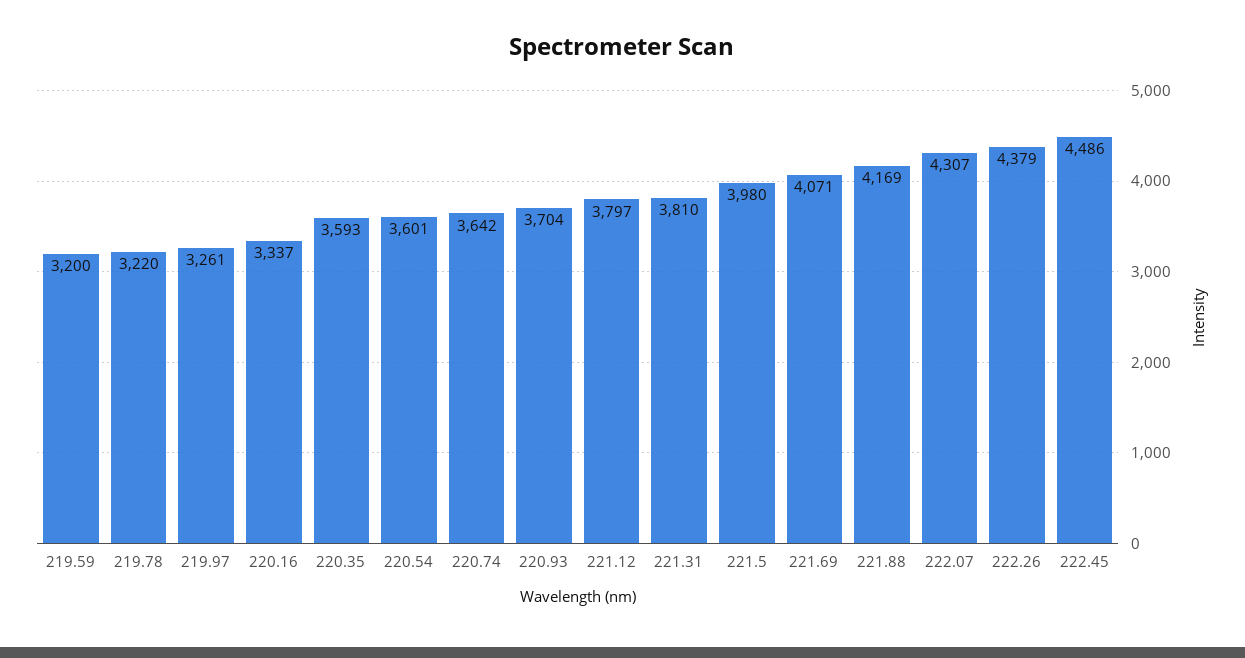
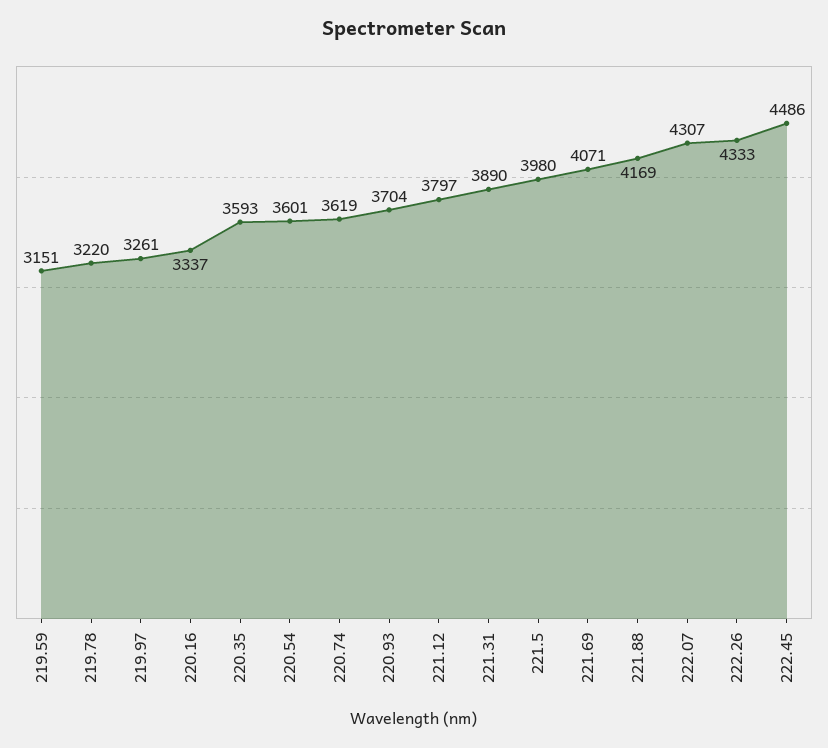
  {
-   "219.59": 3200,
+   "219.59": 3151,
    "219.78": 3220,
    "219.97": 3261,
    "220.16": 3337,
    "220.35": 3593,
    "220.54": 3601,
-   "220.74": 3642,
+   "220.74": 3619,
    "220.93": 3704,
    "221.12": 3797,
-   "221.31": 3810,
+   "221.31": 3890,
    "221.5": 3980,
    "221.69": 4071,
    "221.88": 4169,
    "222.07": 4307,
-   "222.26": 4379,
+   "222.26": 4333,
    "222.45": 4486
  }

